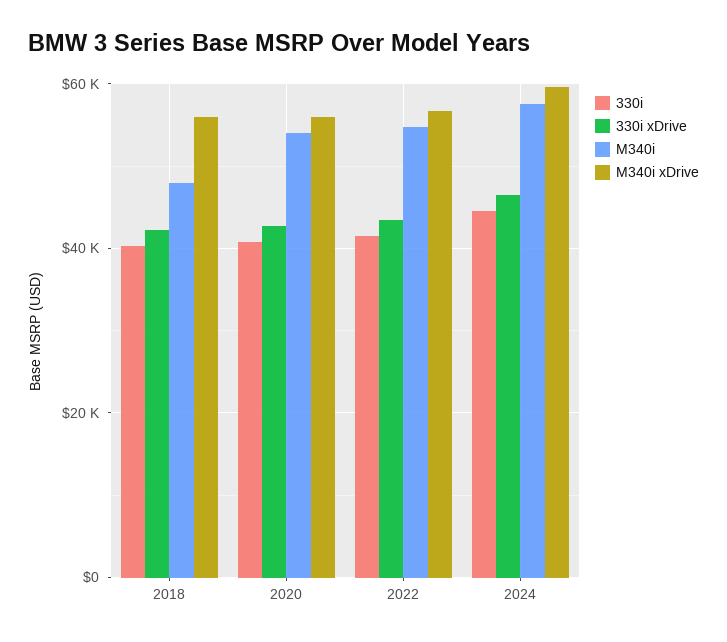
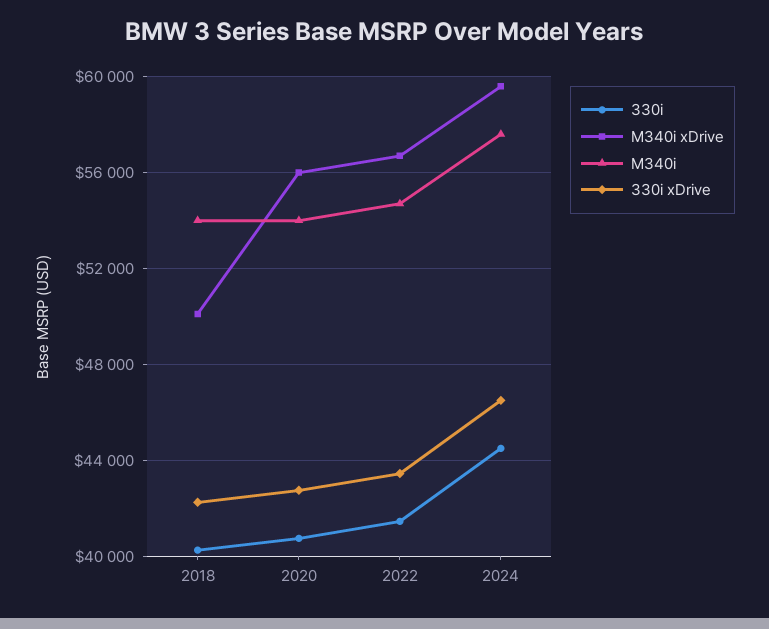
  {
    "330i": {
      "2018": 40500,
      "2020": 41000,
      "2022": 41500,
      "2024": 44500
    },
    "330i xDrive": {
      "2018": 42500,
      "2020": 43000,
      "2022": 43500,
      "2024": 46500
    },
    "M340i": {
-     "2018": 48000,
+     "2018": 54000,
      "2020": 54000,
      "2022": 54500,
      "2024": 57500
    },
    "M340i xDrive": {
-     "2018": 56000,
+     "2018": 50000,
      "2020": 56000,
      "2022": 56500,
      "2024": 59500
    }
  }

